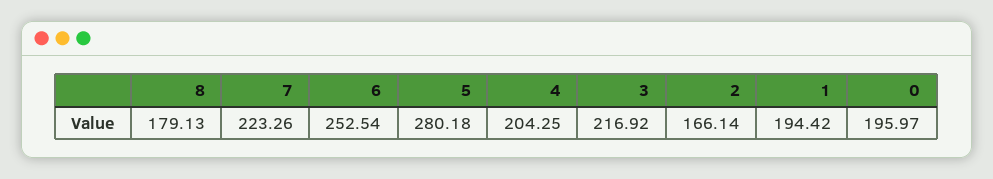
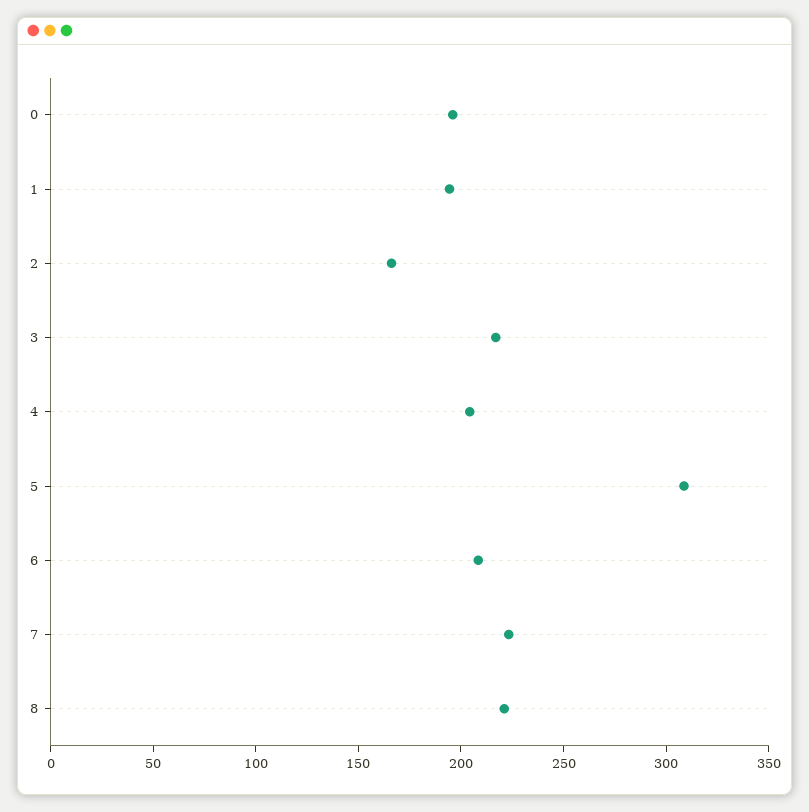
  {
-   "8": 179.13,
+   "8": 220,
    "7": 223.26,
-   "6": 252.54,
+   "6": 210,
-   "5": 280.18,
+   "5": 310,
    "4": 204.25,
    "3": 216.92,
    "2": 166.14,
    "1": 194.42,
    "0": 195.97
  }

